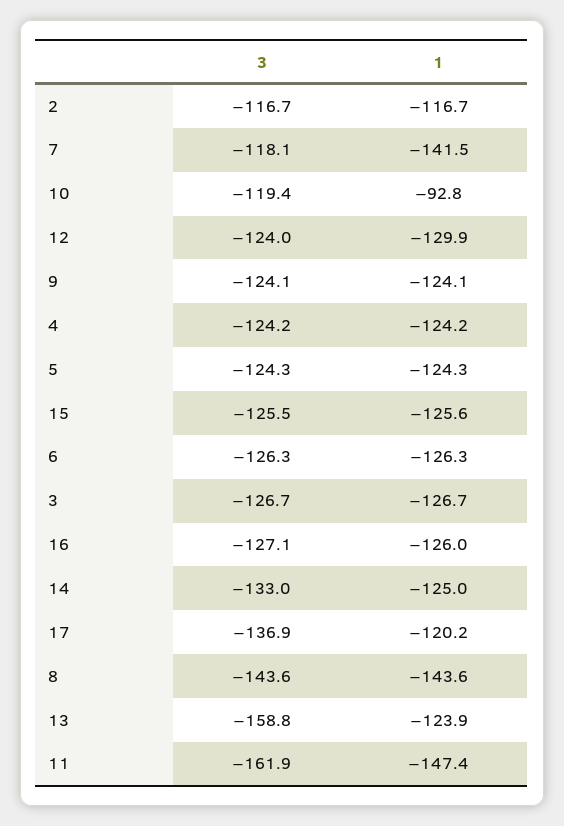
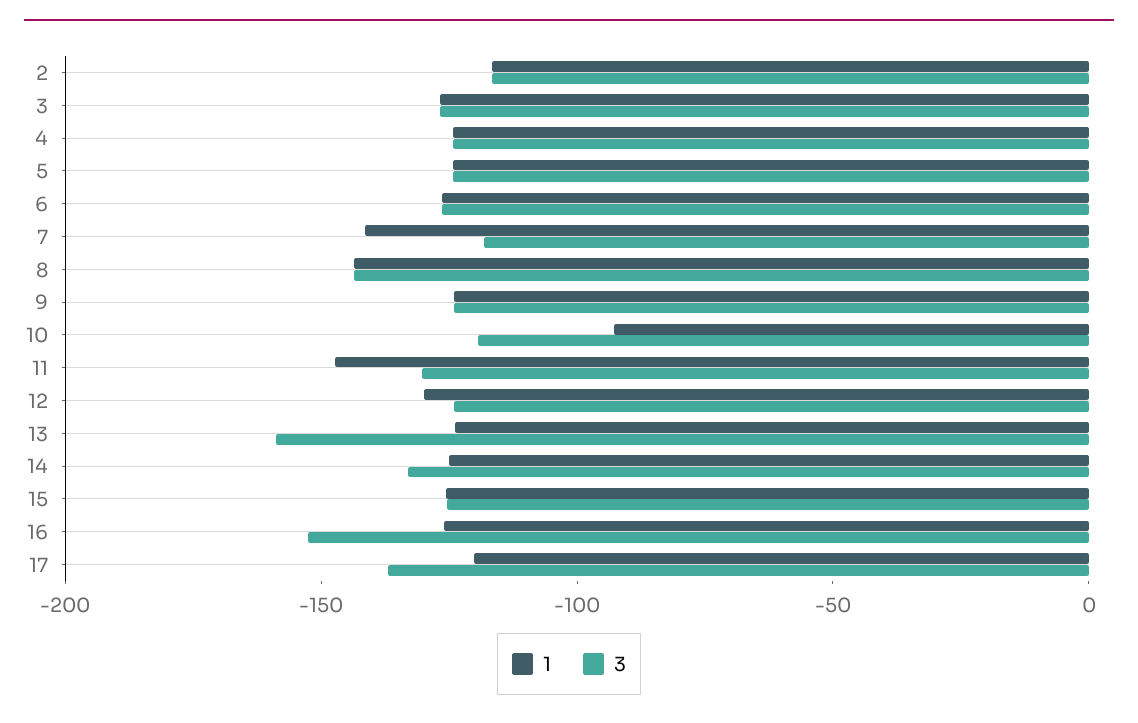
  {
    "3": {
      "2": -116.7,
      "7": -118.1,
      "10": -119.4,
      "12": -124,
      "9": -124.1,
      "4": -124.2,
      "5": -124.3,
      "15": -125.5,
      "6": -126.3,
      "3": -126.7,
-     "16": -127.1,
+     "16": -150,
      "14": -133,
      "17": -136.9,
      "8": -143.6,
      "13": -158.8,
-     "11": -161.9
+     "11": -130
    },
    "1": {
      "2": -116.7,
      "7": -141.5,
      "10": -92.8,
      "12": -129.9,
      "9": -124.1,
      "4": -124.2,
      "5": -124.3,
      "15": -125.6,
      "6": -126.3,
      "3": -126.7,
      "16": -126,
      "14": -125,
      "17": -120.2,
      "8": -143.6,
      "13": -123.9,
      "11": -147.4
    }
  }

